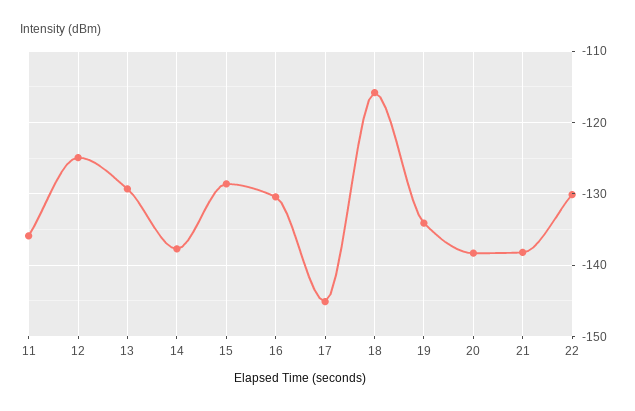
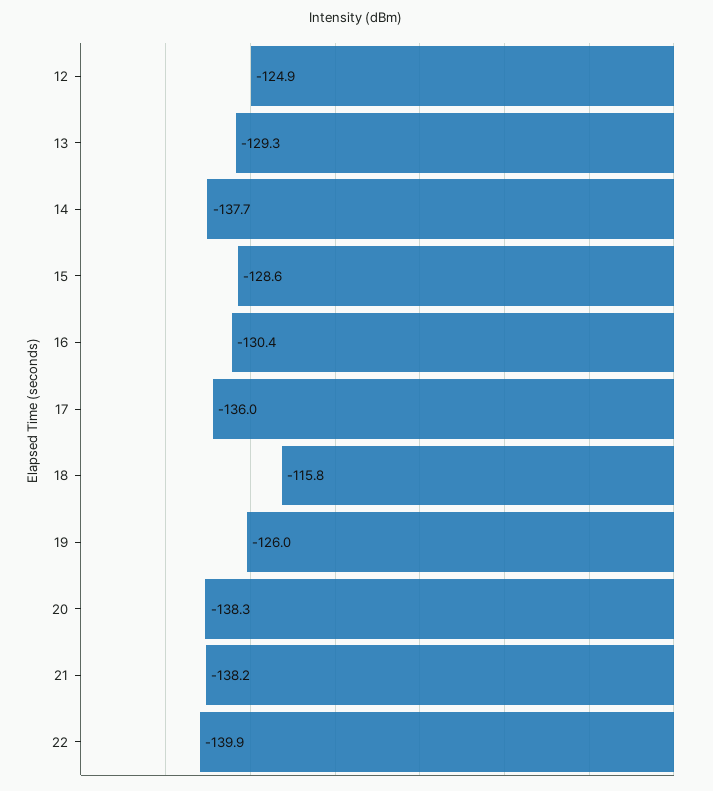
  {
-   "11": -136,
    "12": -124.9,
    "13": -129.3,
    "14": -137.7,
    "15": -128.6,
    "16": -130.4,
-   "17": -145,
+   "17": -136,
    "18": -115.8,
-   "19": -134,
+   "19": -126,
    "20": -138.3,
    "21": -138.2,
-   "22": -130
+   "22": -139.9
  }

